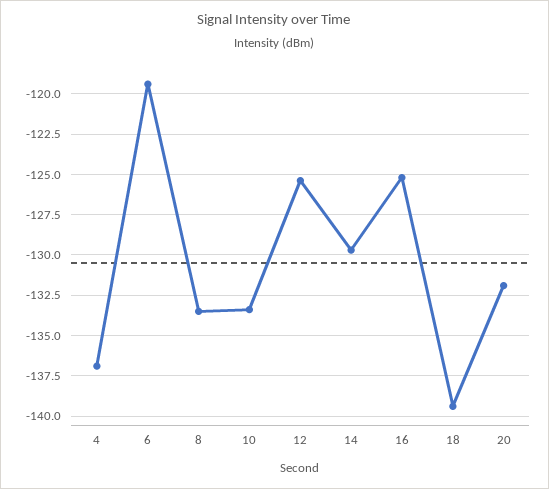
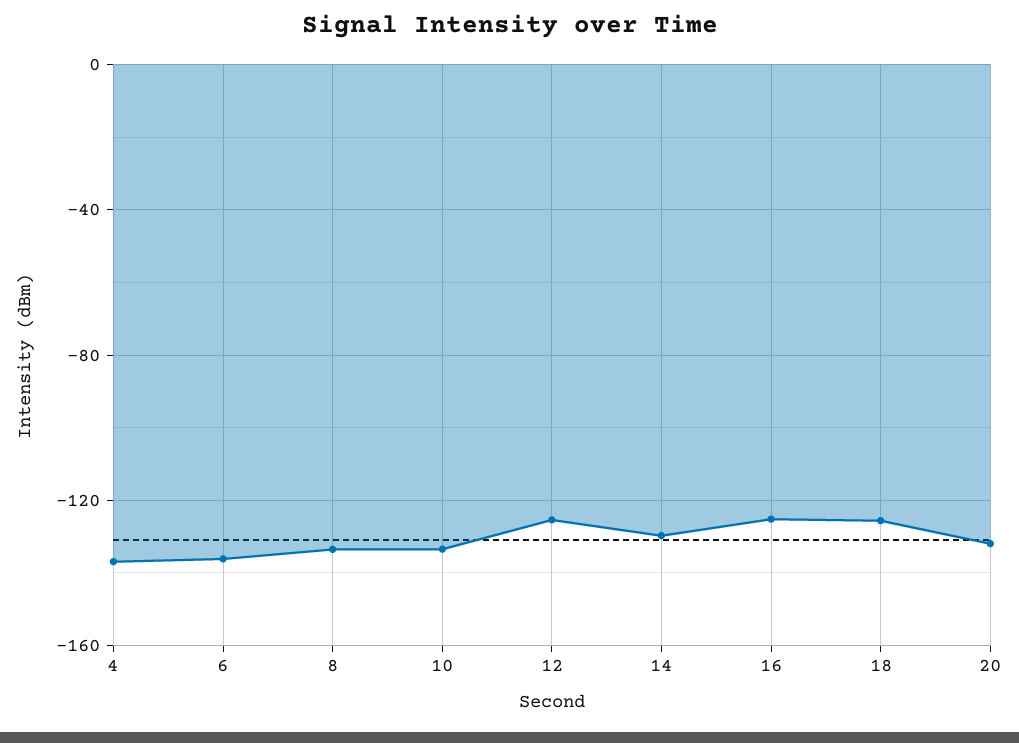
  {
    "4": -137,
-   "6": -119.5,
+   "6": -135,
    "8": -133.5,
    "10": -133.5,
    "12": -125.5,
    "14": -129.5,
    "16": -125,
-   "18": -139.5,
+   "18": -125,
    "20": -132
  }

